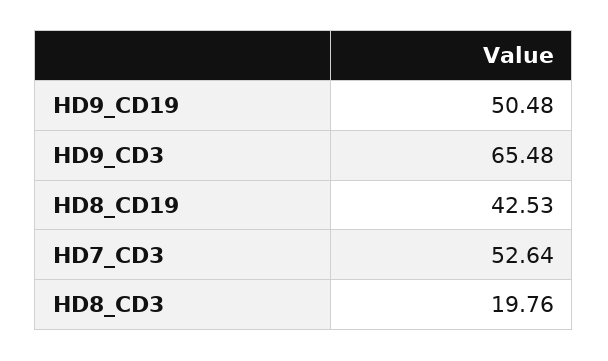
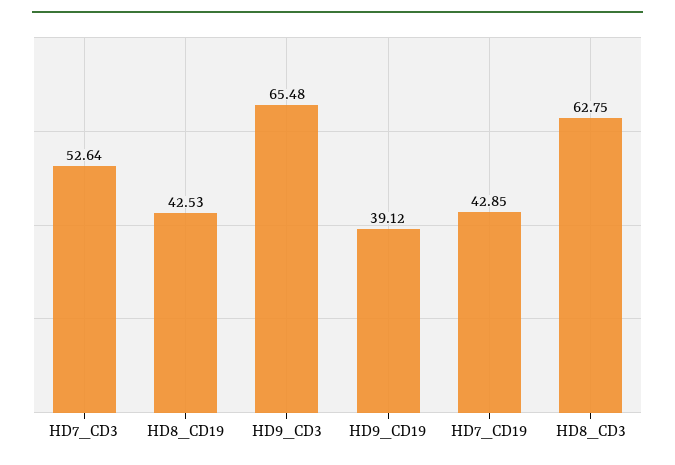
  {
-   "HD9_CD19": 50.48,
+   "HD9_CD19": 39.12,
    "HD9_CD3": 65.48,
    "HD8_CD19": 42.53,
    "HD7_CD3": 52.64,
-   "HD8_CD3": 19.76
+   "HD8_CD3": 62.75,
+   "HD7_CD19": 42.85
  }

